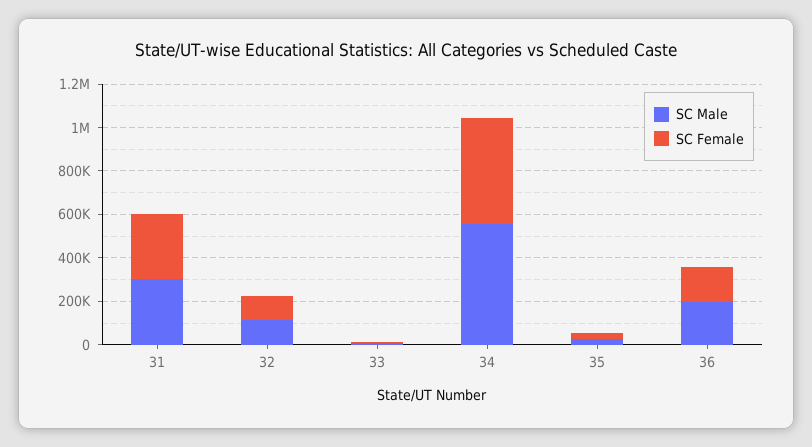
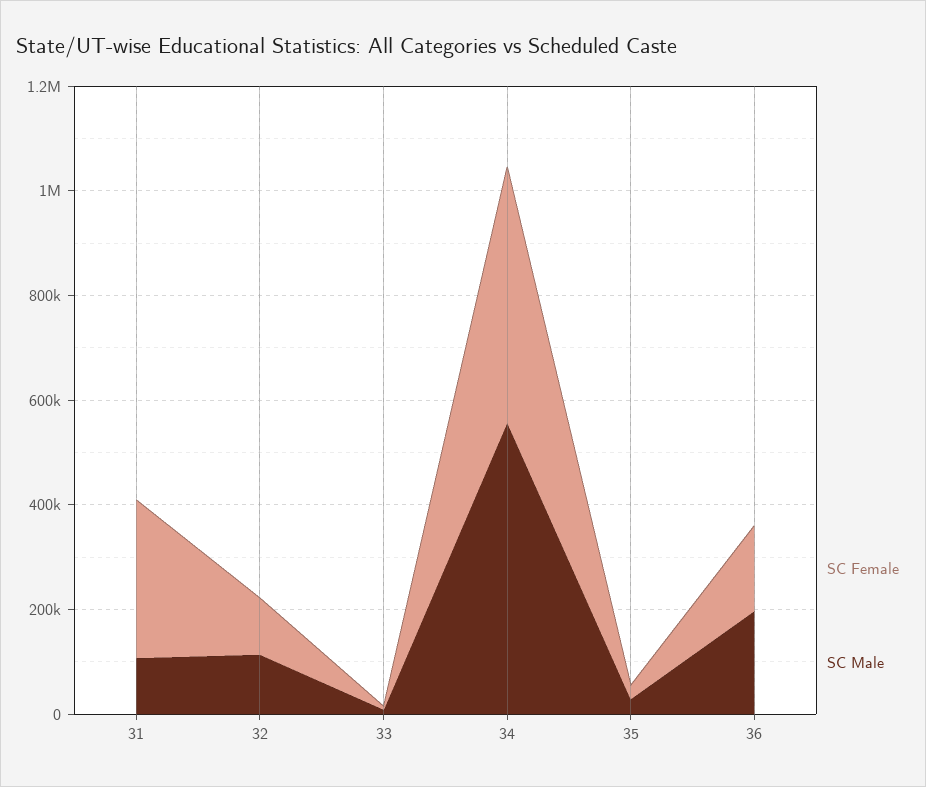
  {
    "SC Male": {
-     "31": 300000,
+     "31": 100000,
      "32": 100000,
      "33": 0,
      "34": 550000,
      "35": 50000,
      "36": 200000
    },
    "SC Female": {
      "31": 300000,
      "32": 100000,
      "33": 0,
      "34": 500000,
      "35": 50000,
      "36": 150000
    }
  }

